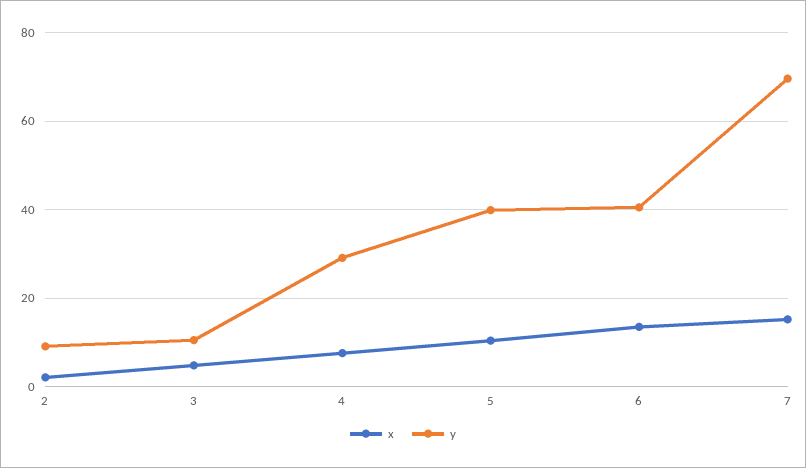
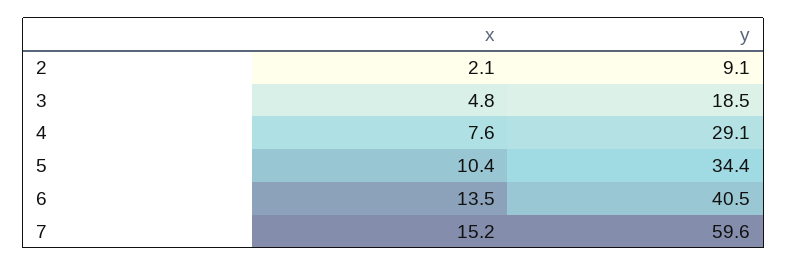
  {
    "x": {
      "2": 2.1,
      "3": 4.8,
      "4": 7.6,
      "5": 10.4,
      "6": 13.5,
      "7": 15.2
    },
    "y": {
      "2": 9.1,
-     "3": 10,
+     "3": 18.5,
      "4": 29.1,
-     "5": 40,
+     "5": 34.4,
      "6": 40.5,
-     "7": 70
+     "7": 59.6
    }
  }

